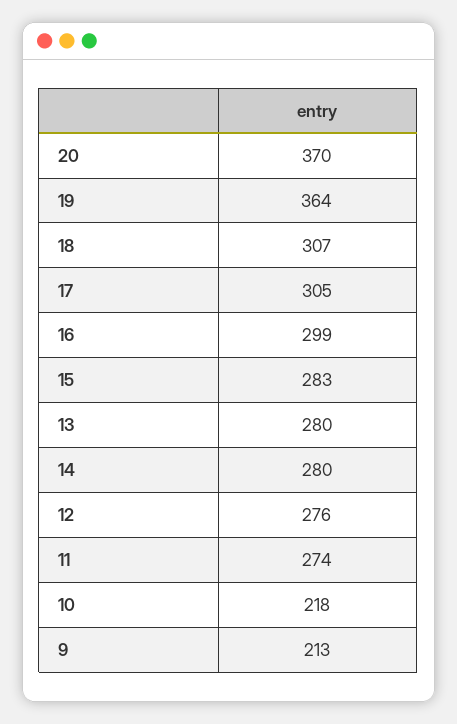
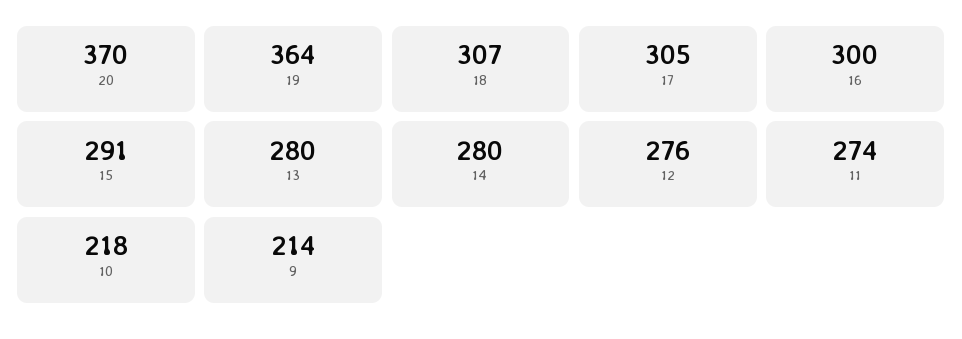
  {
    "20": 370,
    "19": 364,
    "18": 307,
    "17": 305,
-   "16": 299,
+   "16": 300,
-   "15": 283,
+   "15": 291,
    "13": 280,
    "14": 280,
    "12": 276,
    "11": 274,
    "10": 218,
-   "9": 213
+   "9": 214
  }

